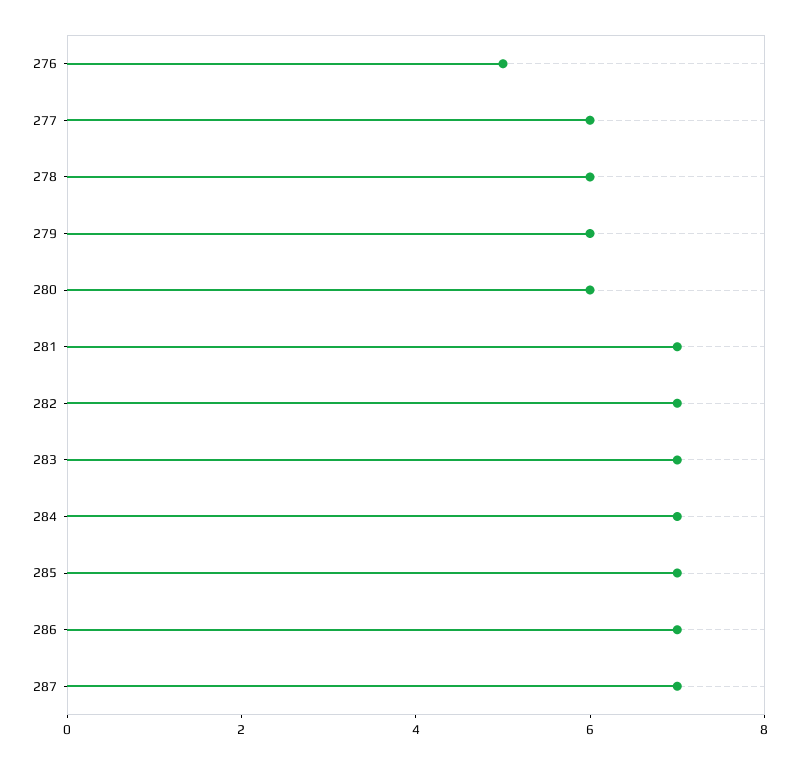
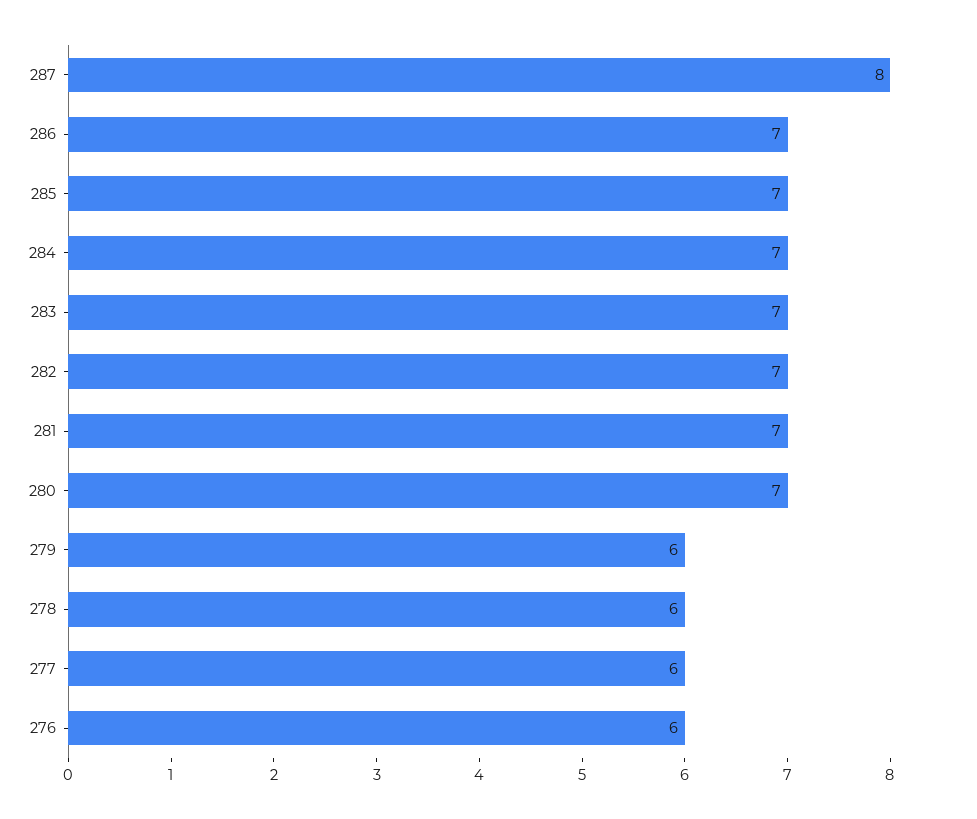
  {
-   "276": 5,
+   "276": 6,
    "277": 6,
    "278": 6,
    "279": 6,
-   "280": 6,
+   "280": 7,
    "281": 7,
    "282": 7,
    "283": 7,
    "284": 7,
    "285": 7,
    "286": 7,
-   "287": 7
+   "287": 8
  }

